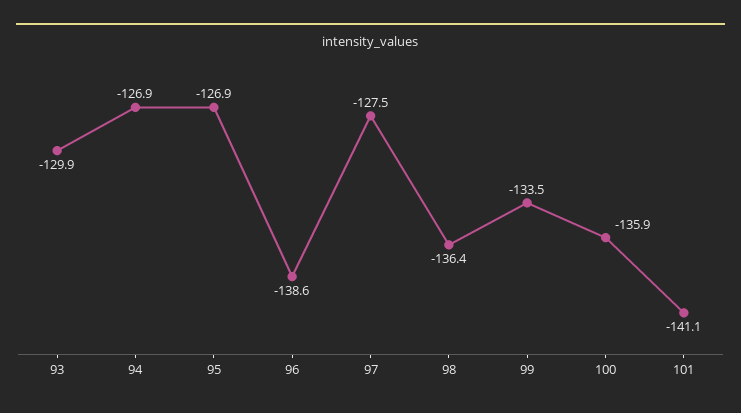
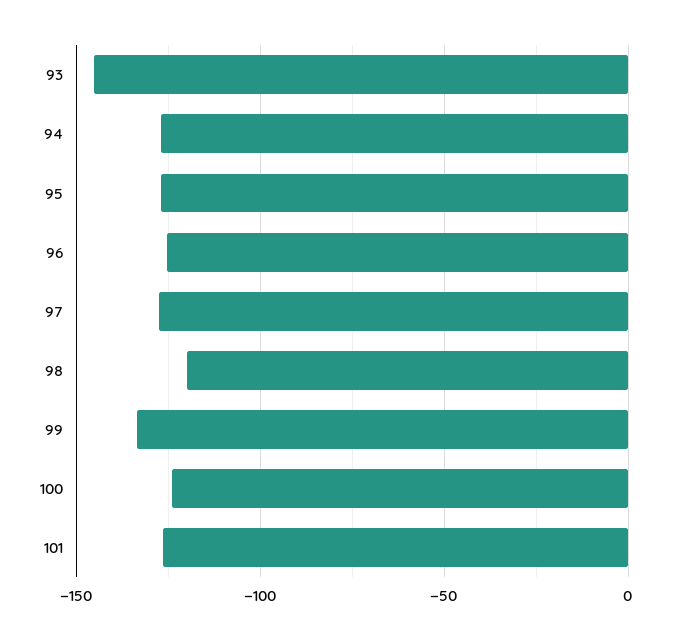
  {
-   "93": -129.9,
+   "93": -145,
    "94": -126.9,
    "95": -126.9,
-   "96": -138.6,
+   "96": -125,
    "97": -127.5,
-   "98": -136.4,
+   "98": -120,
    "99": -133.5,
-   "100": -135.9,
+   "100": -125,
-   "101": -141.1
+   "101": -125
  }

